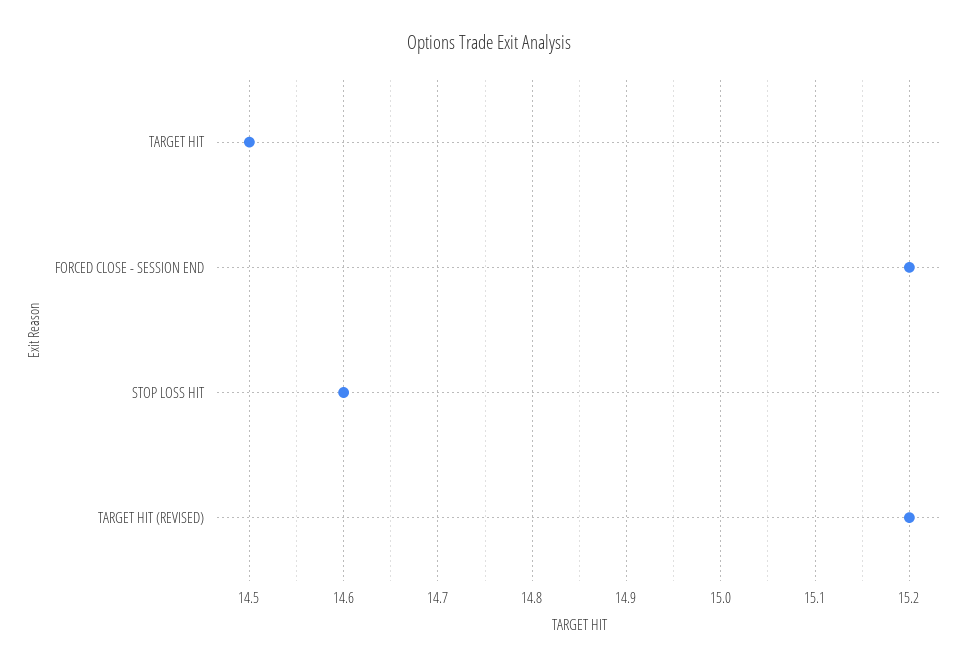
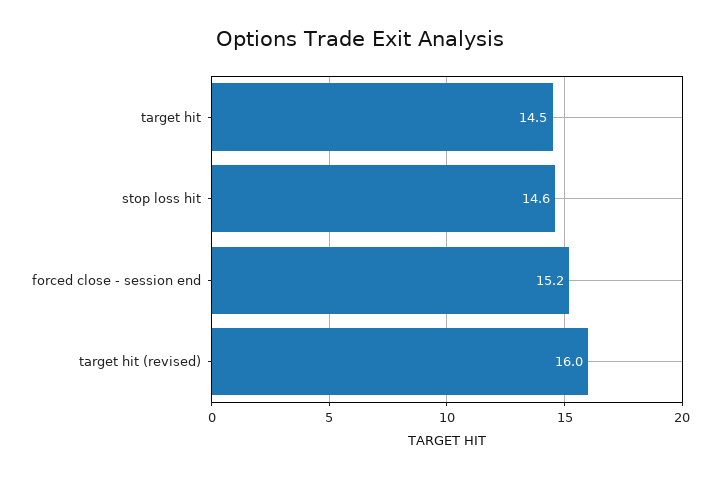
  {
    "TARGET HIT": 14.5,
    "FORCED CLOSE - SESSION END": 15.2,
    "STOP LOSS HIT": 14.6,
-   "TARGET HIT (REVISED)": 15.2
+   "TARGET HIT (REVISED)": 16
  }

